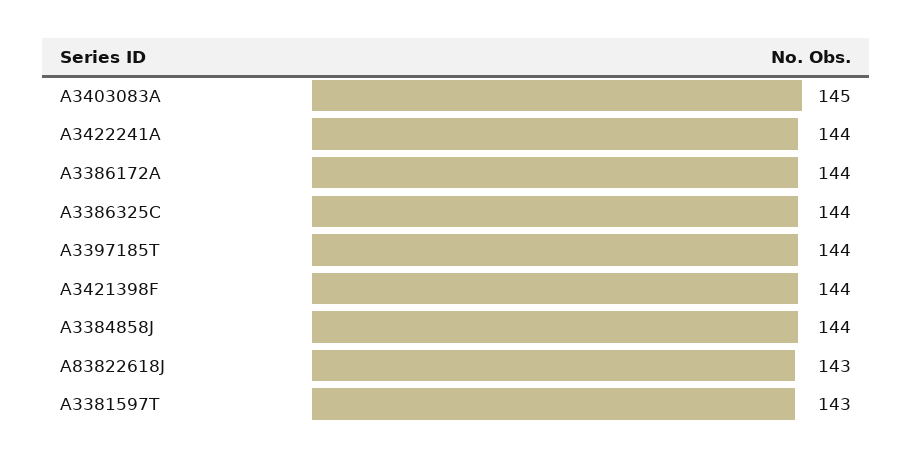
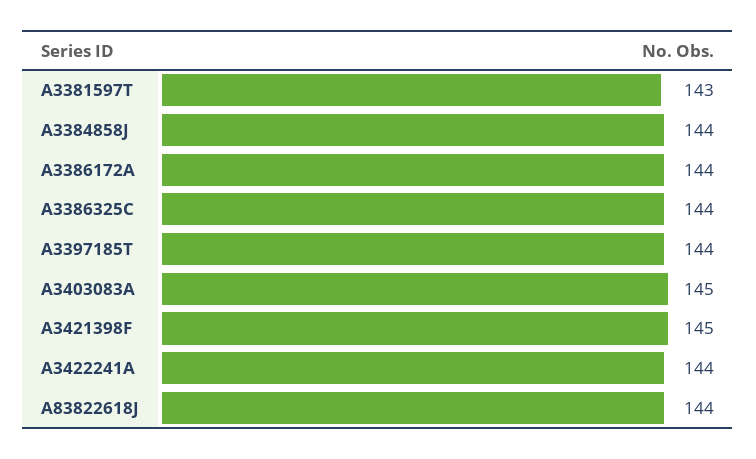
  {
    "A3403083A": 145,
    "A3422241A": 144,
    "A3386172A": 144,
    "A3386325C": 144,
    "A3397185T": 144,
-   "A3421398F": 144,
+   "A3421398F": 145,
    "A3384858J": 144,
-   "A83822618J": 143,
+   "A83822618J": 144,
    "A3381597T": 143
  }

